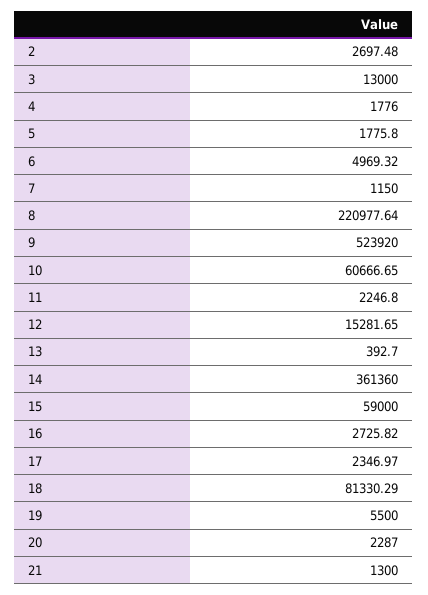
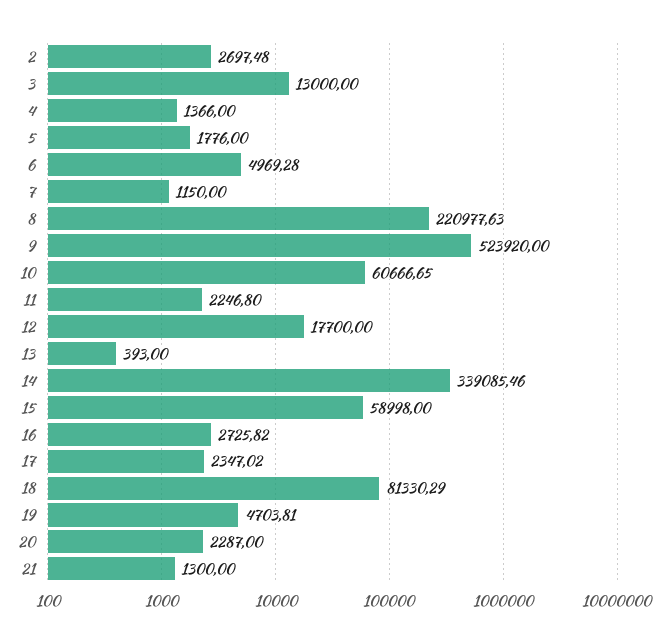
  {
    "2": 2697.48,
    "3": 13000,
-   "4": 1776,
+   "4": 1366,
-   "5": 1775.8,
+   "5": 1776,
-   "6": 4969.32,
+   "6": 4969.28,
    "7": 1150,
-   "8": 220977.64,
+   "8": 220977.63,
    "9": 523920,
    "10": 60666.65,
    "11": 2246.8,
-   "12": 15281.65,
+   "12": 17700,
-   "13": 392.7,
+   "13": 393,
-   "14": 361360,
+   "14": 339085.46,
-   "15": 59000,
+   "15": 58998,
    "16": 2725.82,
-   "17": 2346.97,
+   "17": 2347.02,
    "18": 81330.29,
-   "19": 5500,
+   "19": 4703.81,
    "20": 2287,
    "21": 1300
  }

